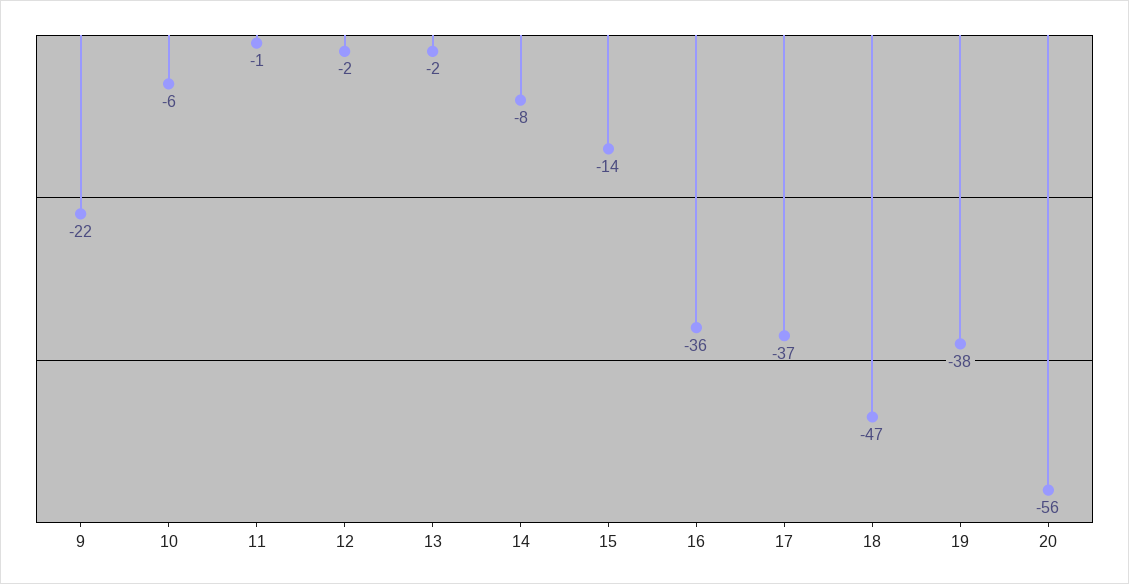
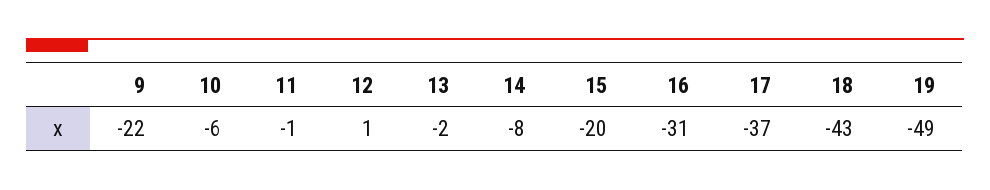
  {
    "9": -22,
    "10": -6,
    "11": -1,
-   "12": -2,
+   "12": 1,
    "13": -2,
    "14": -8,
-   "15": -14,
+   "15": -20,
-   "16": -36,
+   "16": -31,
    "17": -37,
-   "18": -47,
+   "18": -43,
-   "19": -38,
+   "19": -49
-   "20": -56
  }

